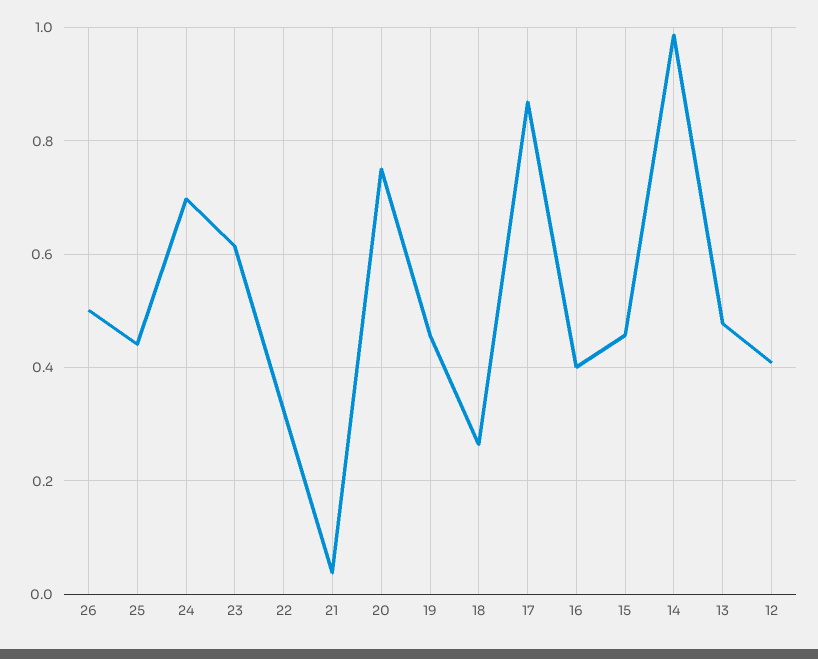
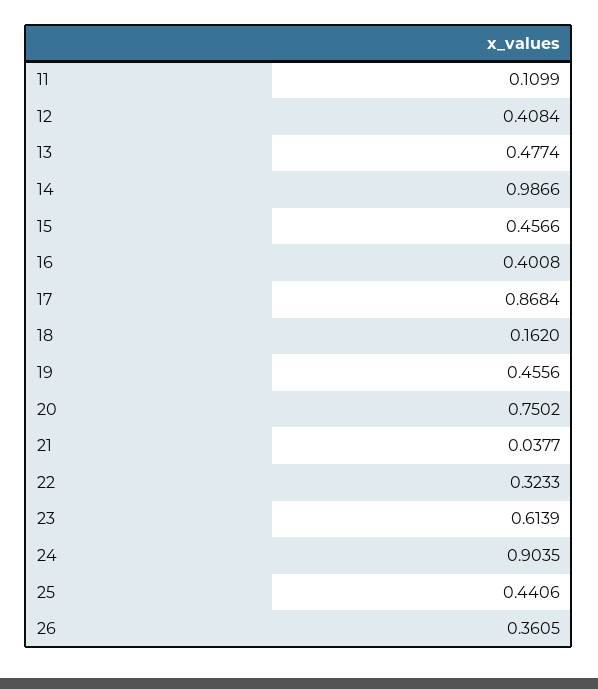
  {
-   "26": 0.5,
+   "26": 0.3605,
    "25": 0.4406,
-   "24": 0.7,
+   "24": 0.9035,
    "23": 0.6139,
    "22": 0.3233,
    "21": 0.0377,
    "20": 0.7502,
    "19": 0.4556,
-   "18": 0.26,
+   "18": 0.162,
    "17": 0.8684,
    "16": 0.4008,
    "15": 0.4566,
    "14": 0.9866,
    "13": 0.4774,
-   "12": 0.4084
+   "12": 0.4084,
+   "11": 0.1099
  }

